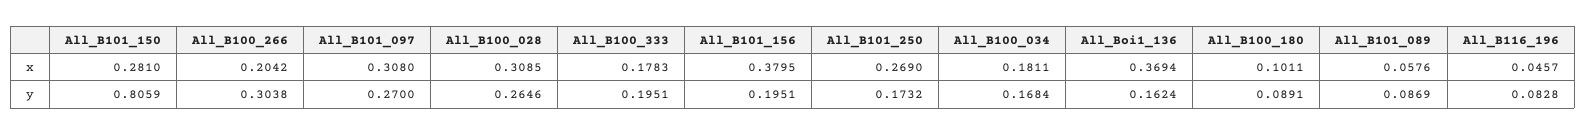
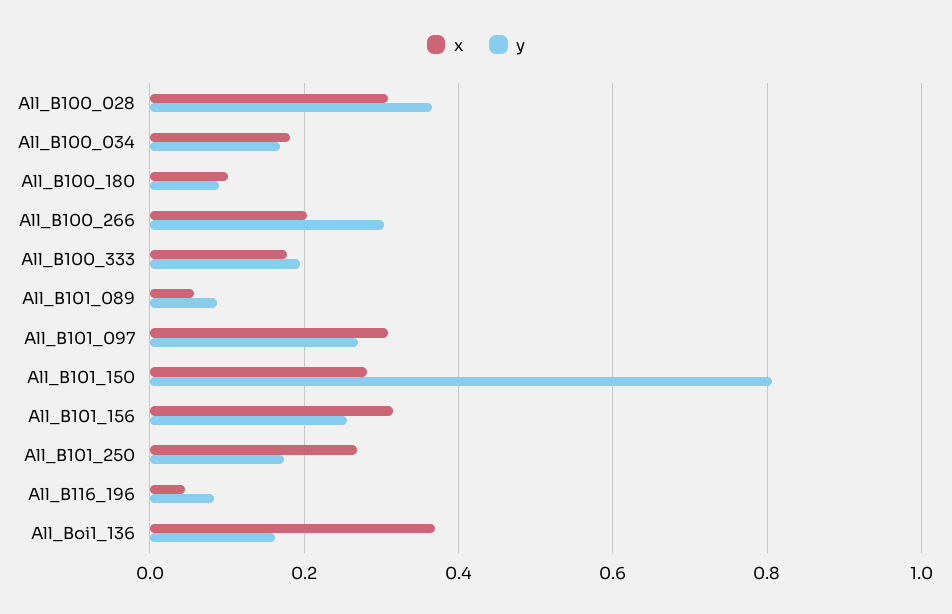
  {
    "x": {
      "All_B101_150": 0.281,
      "All_B100_266": 0.2042,
      "All_B101_097": 0.308,
      "All_B100_028": 0.3085,
      "All_B100_333": 0.1783,
-     "All_B101_156": 0.3795,
+     "All_B101_156": 0.32,
      "All_B101_250": 0.269,
      "All_B100_034": 0.1811,
      "All_Boi1_136": 0.3694,
      "All_B100_180": 0.1011,
      "All_B101_089": 0.0576,
      "All_B116_196": 0.0457
    },
    "y": {
      "All_B101_150": 0.8059,
      "All_B100_266": 0.3038,
      "All_B101_097": 0.27,
-     "All_B100_028": 0.2646,
+     "All_B100_028": 0.36,
      "All_B100_333": 0.1951,
-     "All_B101_156": 0.1951,
+     "All_B101_156": 0.26,
      "All_B101_250": 0.1732,
      "All_B100_034": 0.1684,
      "All_Boi1_136": 0.1624,
      "All_B100_180": 0.0891,
      "All_B101_089": 0.0869,
      "All_B116_196": 0.0828
    }
  }

